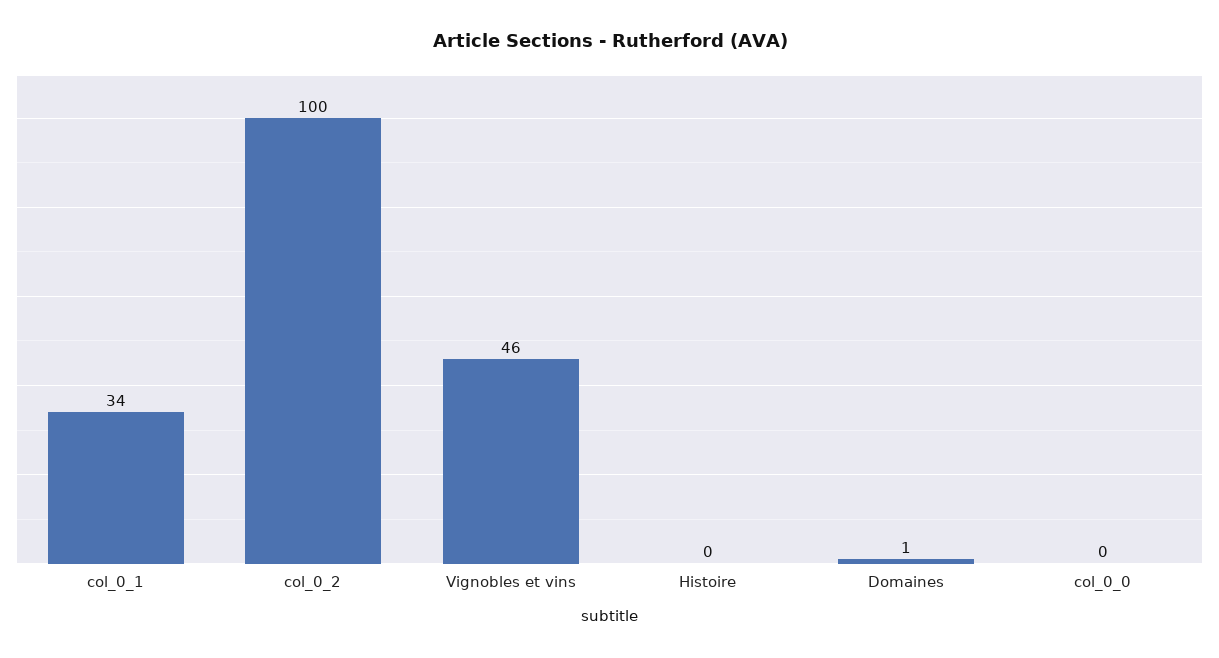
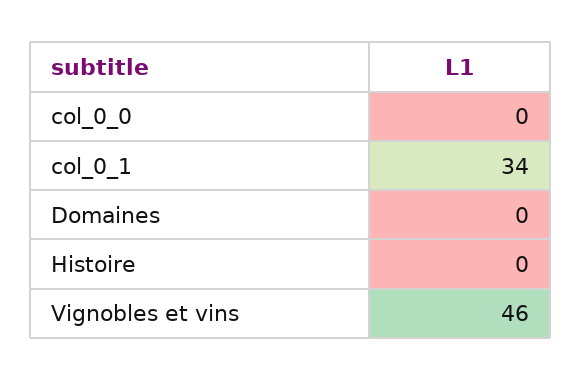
  {
    "col_0_1": 34,
-   "col_0_2": 100,
    "Vignobles et vins": 46,
    "Histoire": 0,
-   "Domaines": 1,
+   "Domaines": 0,
    "col_0_0": 0
  }

